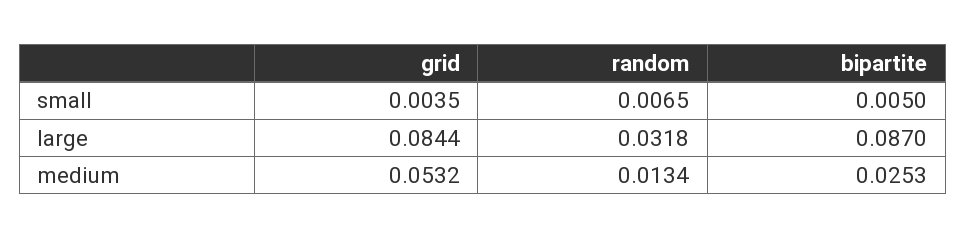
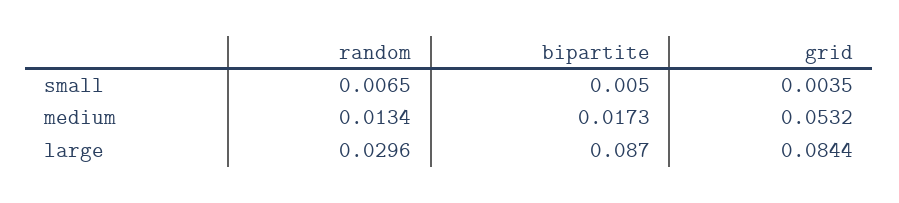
  {
    "grid": {
      "small": 0.0035,
      "large": 0.0844,
      "medium": 0.0532
    },
    "random": {
      "small": 0.0065,
-     "large": 0.0318,
+     "large": 0.0296,
      "medium": 0.0134
    },
    "bipartite": {
      "small": 0.005,
      "large": 0.087,
-     "medium": 0.0253
+     "medium": 0.0173
    }
  }

